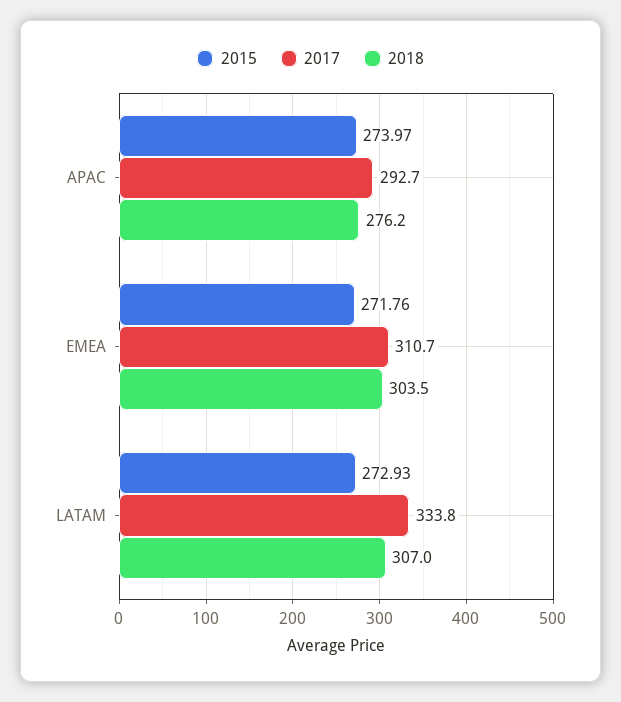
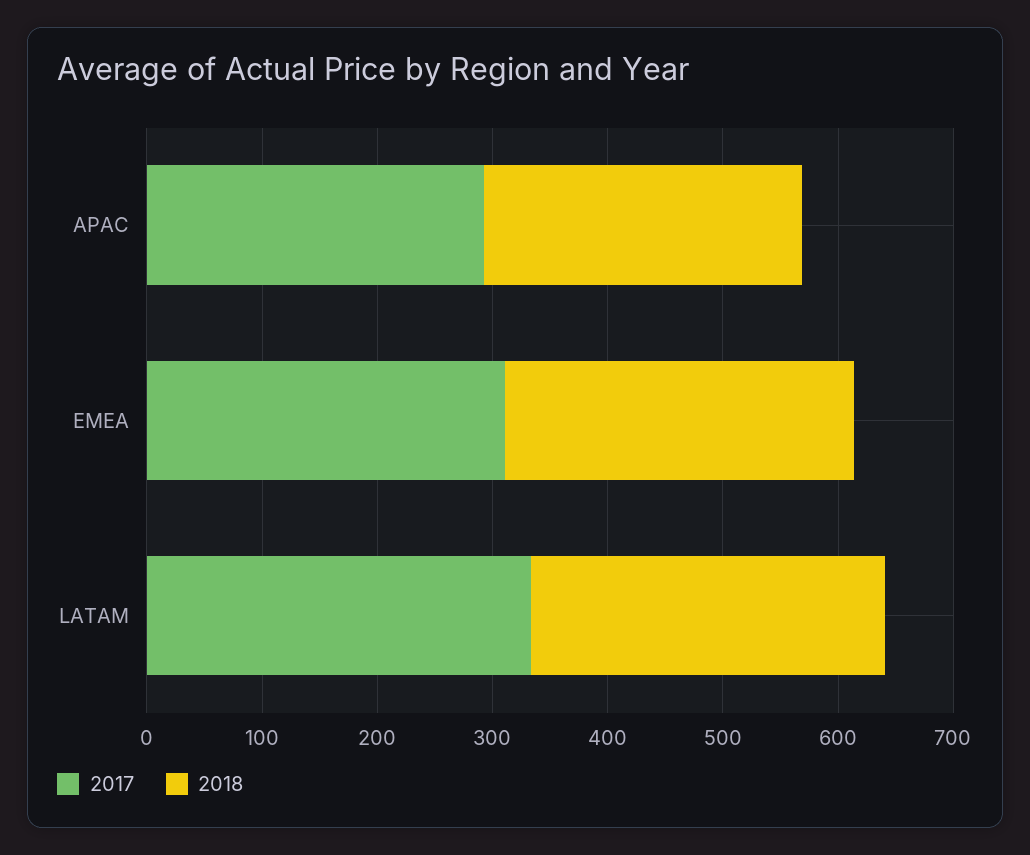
  {
-   "2015": {
-     "APAC": 273.97,
-     "EMEA": 271.76,
-     "LATAM": 272.93
-   },
    "2017": {
      "APAC": 292.7,
      "EMEA": 310.7,
      "LATAM": 333.8
    },
    "2018": {
      "APAC": 276.2,
      "EMEA": 303.5,
      "LATAM": 307
    }
  }

